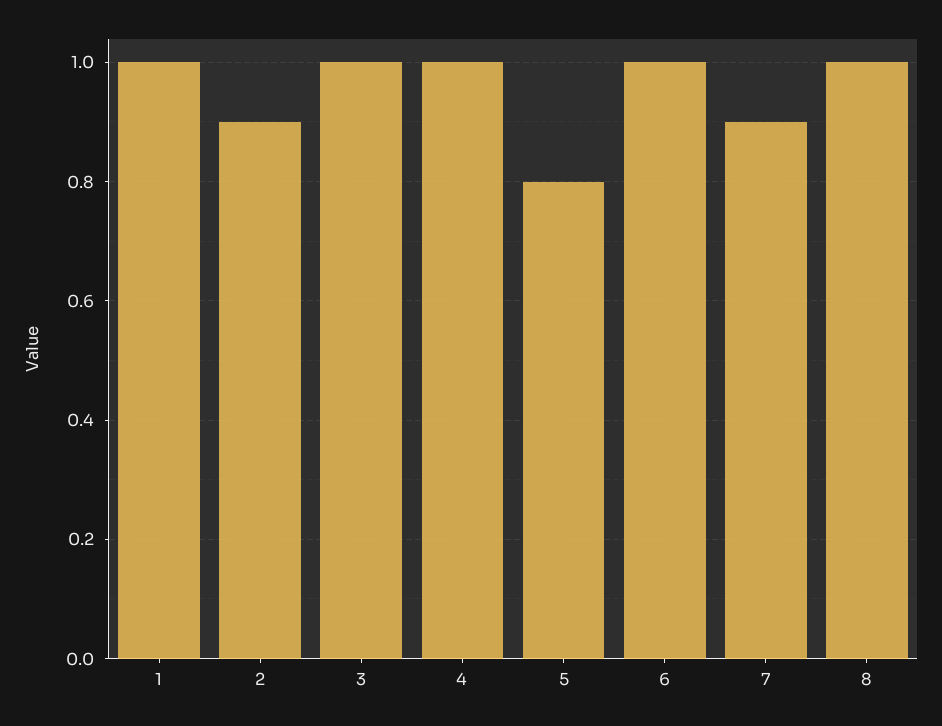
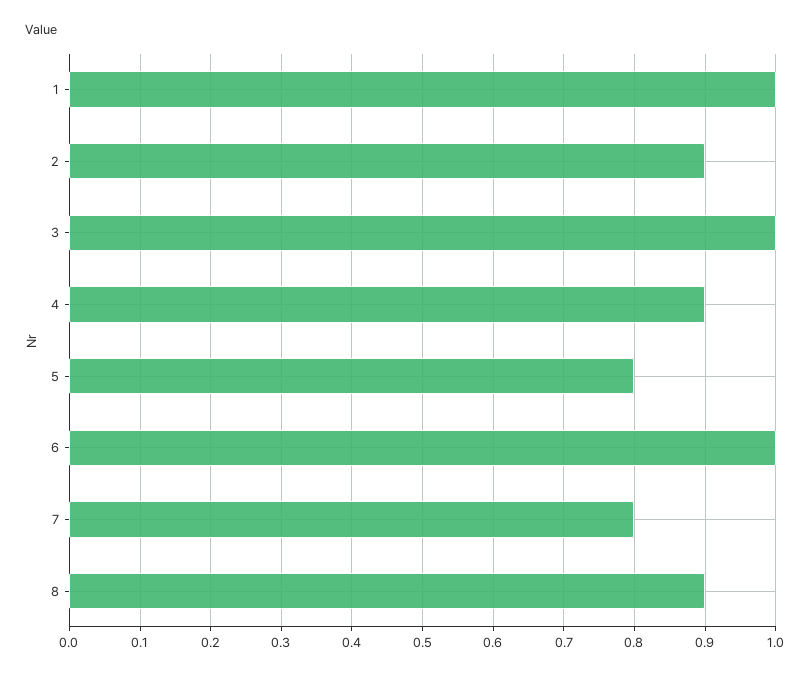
  {
    "1": 1,
    "2": 0.9,
    "3": 1,
-   "4": 1,
+   "4": 0.9,
    "5": 0.8,
    "6": 1,
-   "7": 0.9,
+   "7": 0.8,
-   "8": 1
+   "8": 0.9
  }

